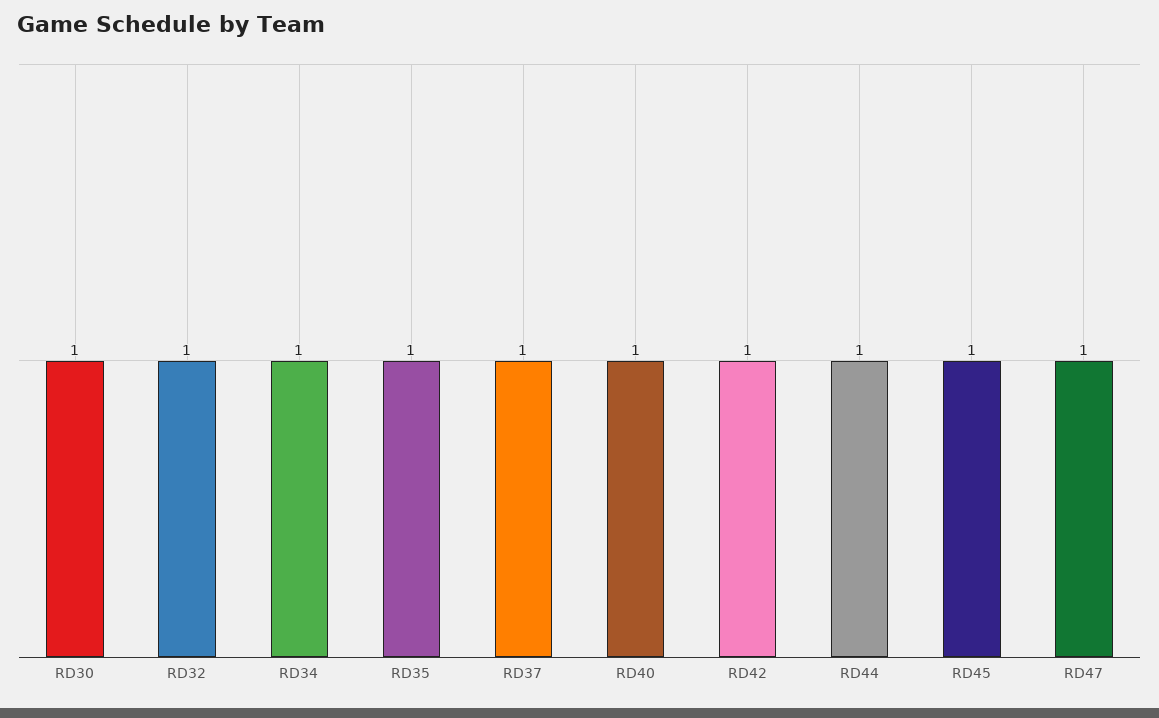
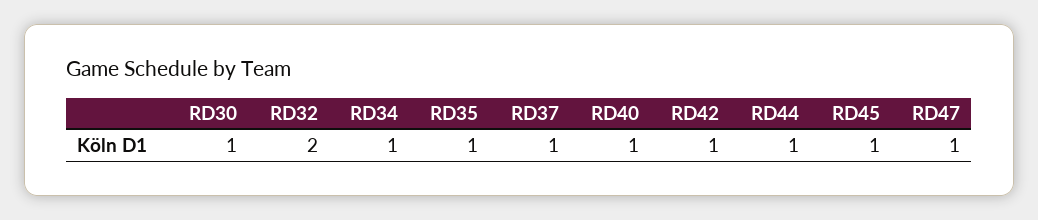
  {
    "RD30": 1,
-   "RD32": 1,
+   "RD32": 2,
    "RD34": 1,
    "RD35": 1,
    "RD37": 1,
    "RD40": 1,
    "RD42": 1,
    "RD44": 1,
    "RD45": 1,
    "RD47": 1
  }

